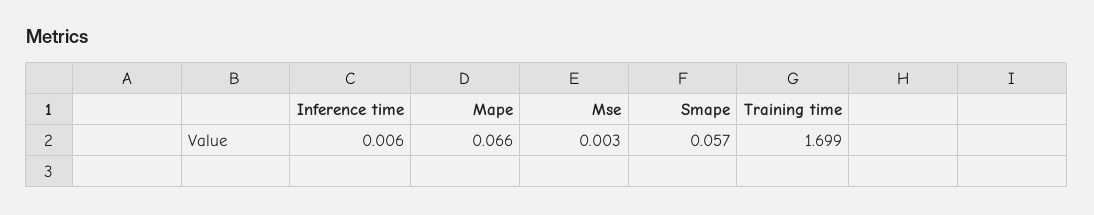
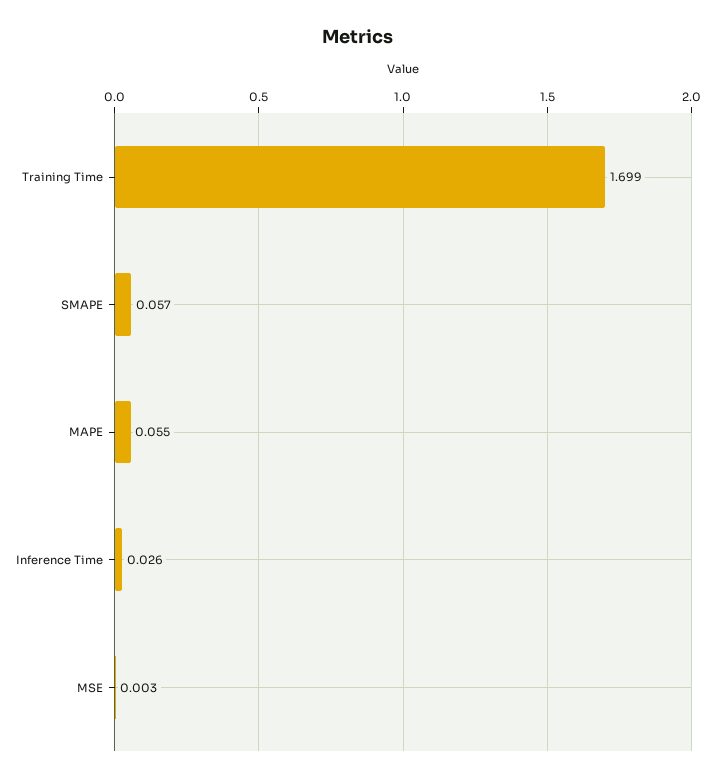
  {
-   "Inference time": 0.006,
+   "Inference time": 0.026,
-   "Mape": 0.066,
+   "Mape": 0.055,
    "Mse": 0.003,
    "Smape": 0.057,
    "Training time": 1.699
  }

